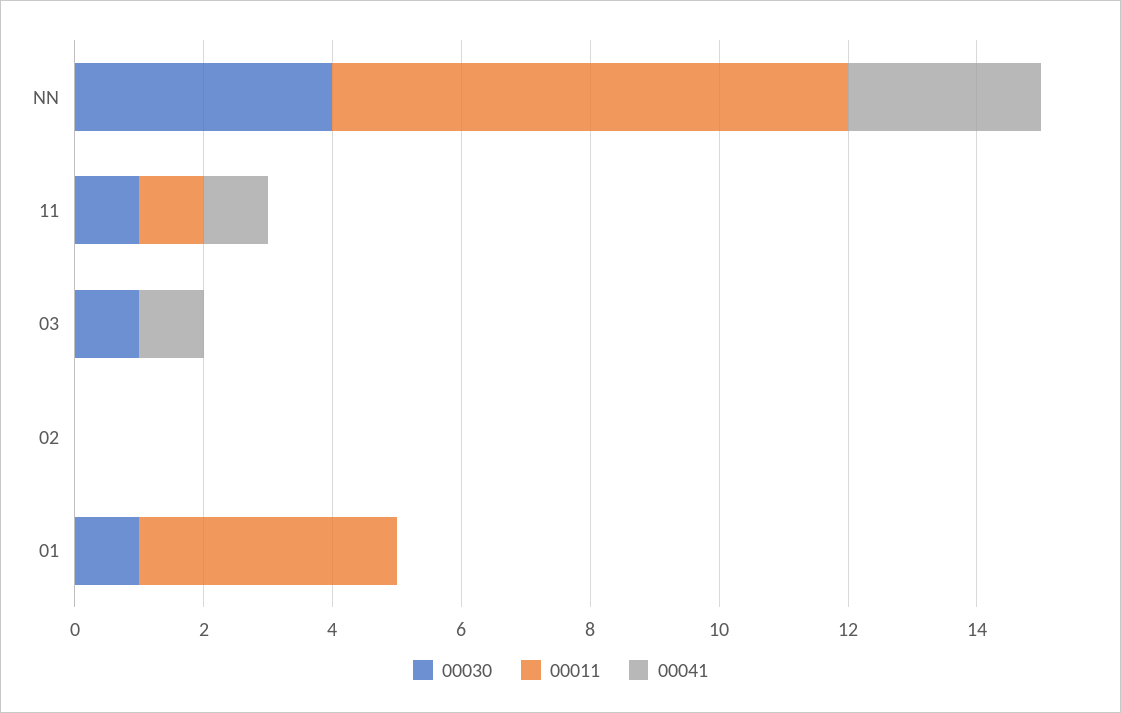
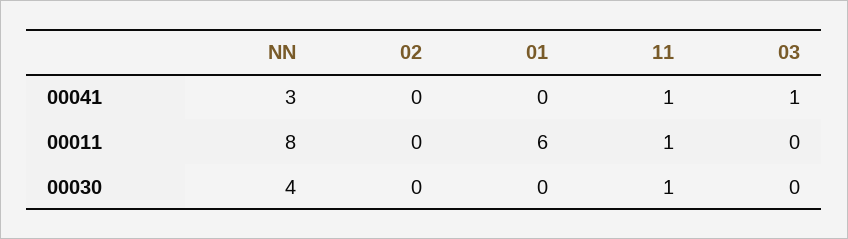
  {
    "00030": {
      "NN": 4,
      "11": 1,
-     "03": 1,
+     "03": 0,
      "02": 0,
-     "01": 1
+     "01": 0
    },
    "00011": {
      "NN": 8,
      "11": 1,
      "03": 0,
      "02": 0,
-     "01": 4
+     "01": 6
    },
    "00041": {
      "NN": 3,
      "11": 1,
      "03": 1,
      "02": 0,
      "01": 0
    }
  }

